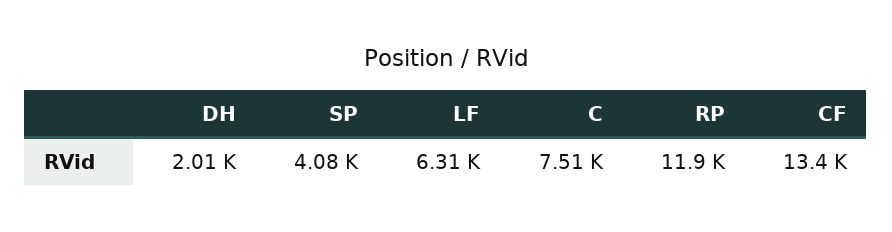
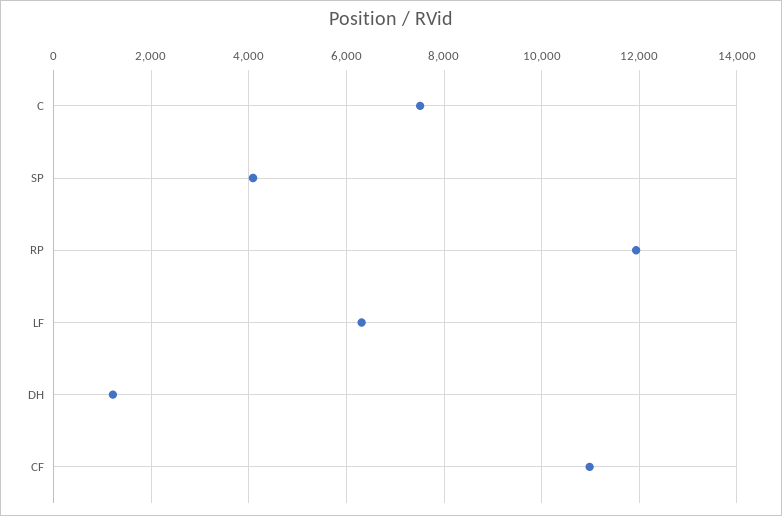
  {
-   "DH": 2010,
+   "DH": 1200,
    "SP": 4080,
    "LF": 6310,
    "C": 7510,
    "RP": 11900,
-   "CF": 13400
+   "CF": 11000
  }

